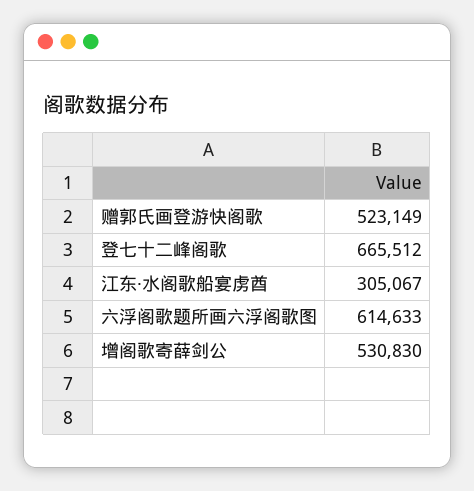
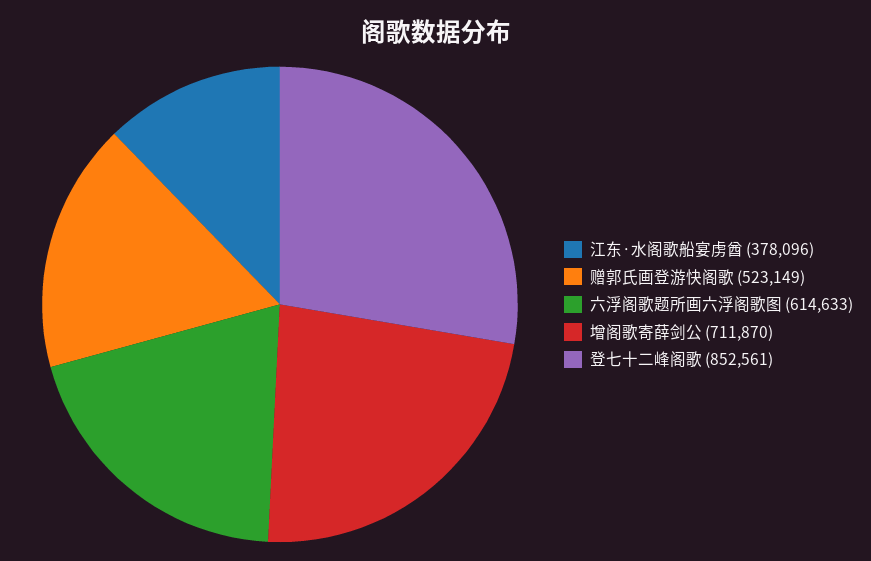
  {
    "赠郭氏画登游快阁歌": 523149,
-   "登七十二峰阁歌": 665512,
+   "登七十二峰阁歌": 852561,
-   "江东·水阁歌船宴虏酋": 305067,
+   "江东·水阁歌船宴虏酋": 378096,
    "六浮阁歌题所画六浮阁歌图": 614633,
-   "增阁歌寄薛剑公": 530830
+   "增阁歌寄薛剑公": 711870
  }

